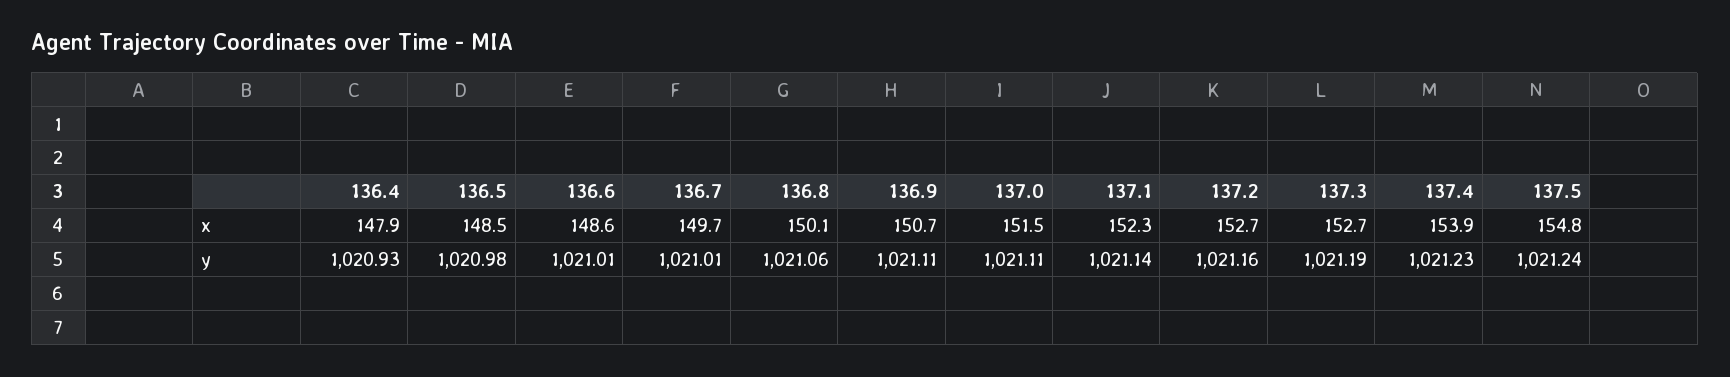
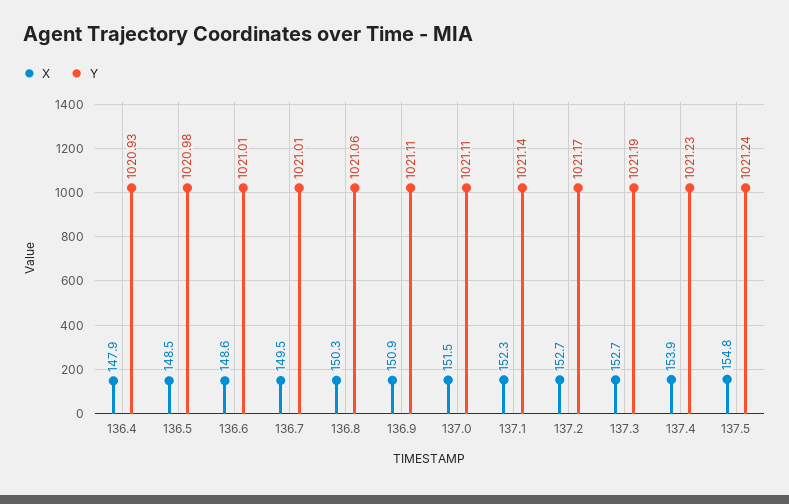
  {
    "x": {
      "136.4": 147.9,
      "136.5": 148.5,
      "136.6": 148.6,
-     "136.7": 149.7,
+     "136.7": 149.5,
-     "136.8": 150.1,
+     "136.8": 150.3,
-     "136.9": 150.7,
+     "136.9": 150.9,
      "137.0": 151.5,
      "137.1": 152.3,
      "137.2": 152.7,
      "137.3": 152.7,
      "137.4": 153.9,
      "137.5": 154.8
    },
    "y": {
      "136.4": 1020.93,
      "136.5": 1020.98,
      "136.6": 1021.01,
      "136.7": 1021.01,
      "136.8": 1021.06,
      "136.9": 1021.11,
      "137.0": 1021.11,
      "137.1": 1021.14,
-     "137.2": 1021.16,
+     "137.2": 1021.17,
      "137.3": 1021.19,
      "137.4": 1021.23,
      "137.5": 1021.24
    }
  }

